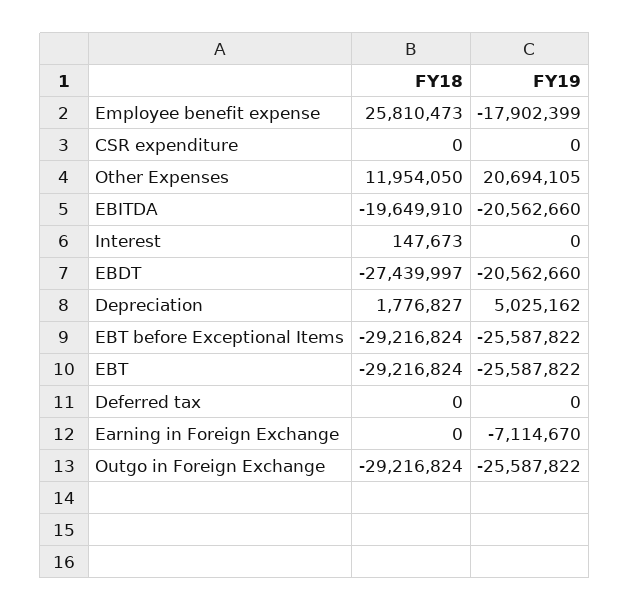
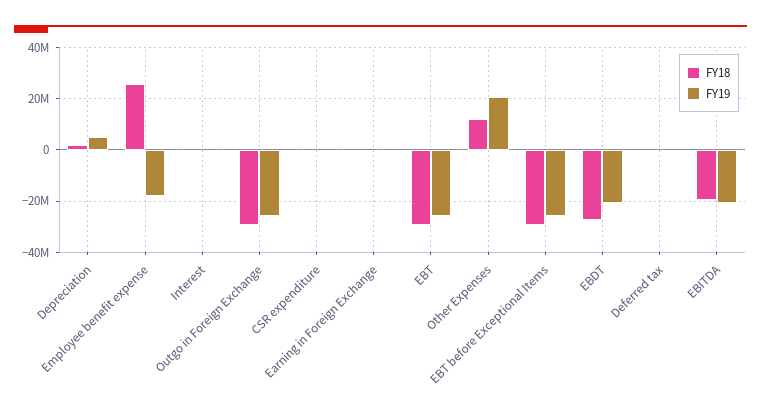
  {
    "FY18": {
      "Employee benefit expense": 25810473,
      "CSR expenditure": 0,
      "Other Expenses": 11954050,
      "EBITDA": -19649910,
      "Interest": 147673,
      "EBDT": -27439997,
      "Depreciation": 1776827,
      "EBT before Exceptional Items": -29216824,
      "EBT": -29216824,
      "Deferred tax": 0,
      "Earning in Foreign Exchange": 0,
      "Outgo in Foreign Exchange": -29216824
    },
    "FY19": {
      "Employee benefit expense": -17902399,
      "CSR expenditure": 0,
      "Other Expenses": 20694105,
      "EBITDA": -20562660,
      "Interest": 0,
      "EBDT": -20562660,
      "Depreciation": 5025162,
      "EBT before Exceptional Items": -25587822,
      "EBT": -25587822,
      "Deferred tax": 0,
-     "Earning in Foreign Exchange": -7114670,
+     "Earning in Foreign Exchange": 0,
      "Outgo in Foreign Exchange": -25587822
    }
  }

